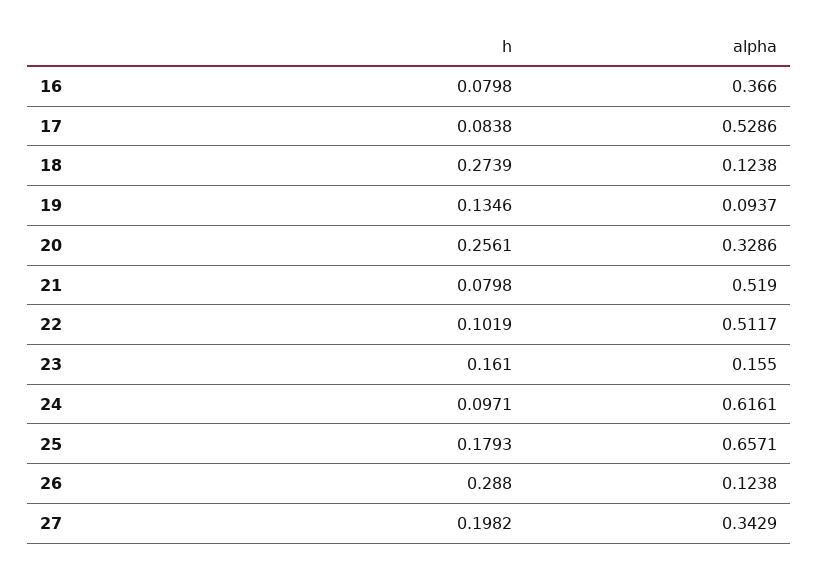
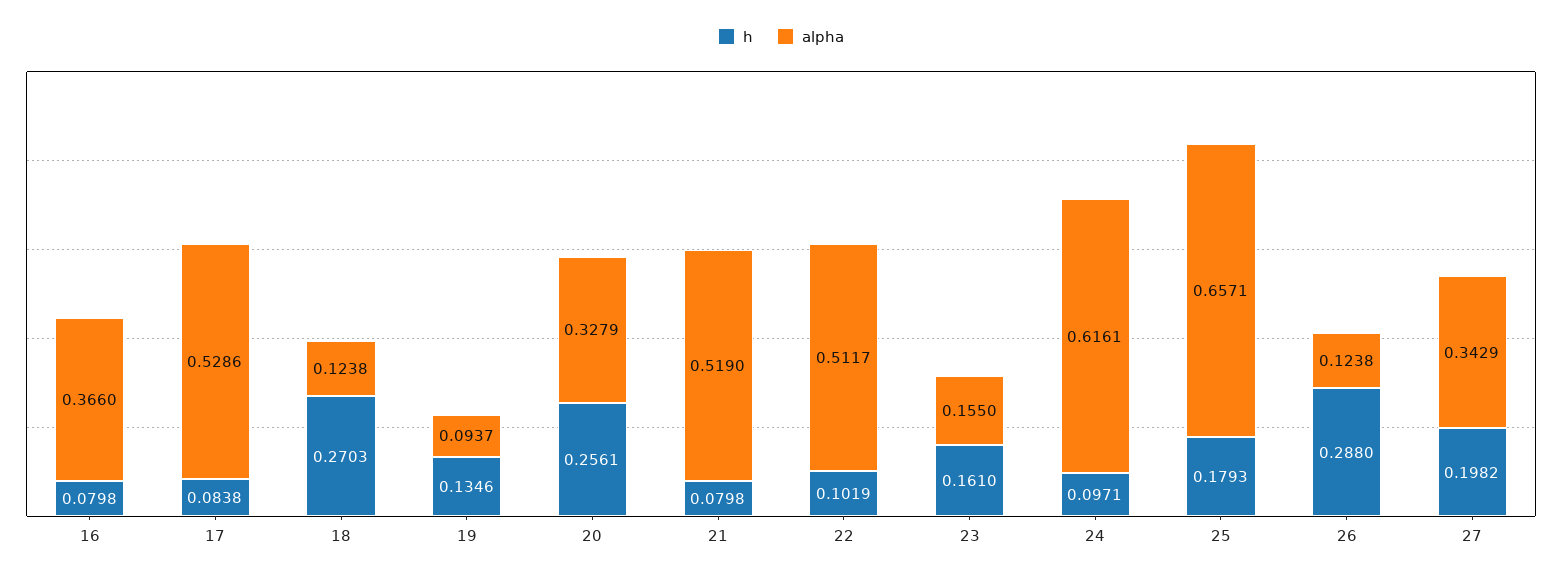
  {
    "h": {
      "16": 0.0798,
      "17": 0.0838,
-     "18": 0.2739,
+     "18": 0.2703,
      "19": 0.1346,
      "20": 0.2561,
      "21": 0.0798,
      "22": 0.1019,
      "23": 0.161,
      "24": 0.0971,
      "25": 0.1793,
      "26": 0.288,
      "27": 0.1982
    },
    "alpha": {
      "16": 0.366,
      "17": 0.5286,
      "18": 0.1238,
      "19": 0.0937,
-     "20": 0.3286,
+     "20": 0.3279,
      "21": 0.519,
      "22": 0.5117,
      "23": 0.155,
      "24": 0.6161,
      "25": 0.6571,
      "26": 0.1238,
      "27": 0.3429
    }
  }

